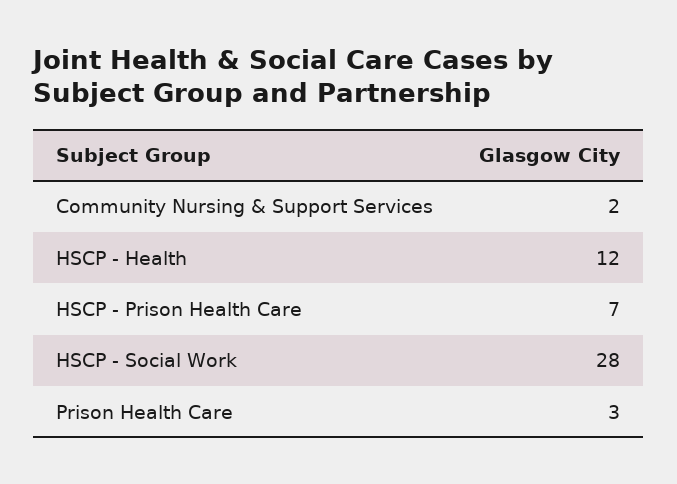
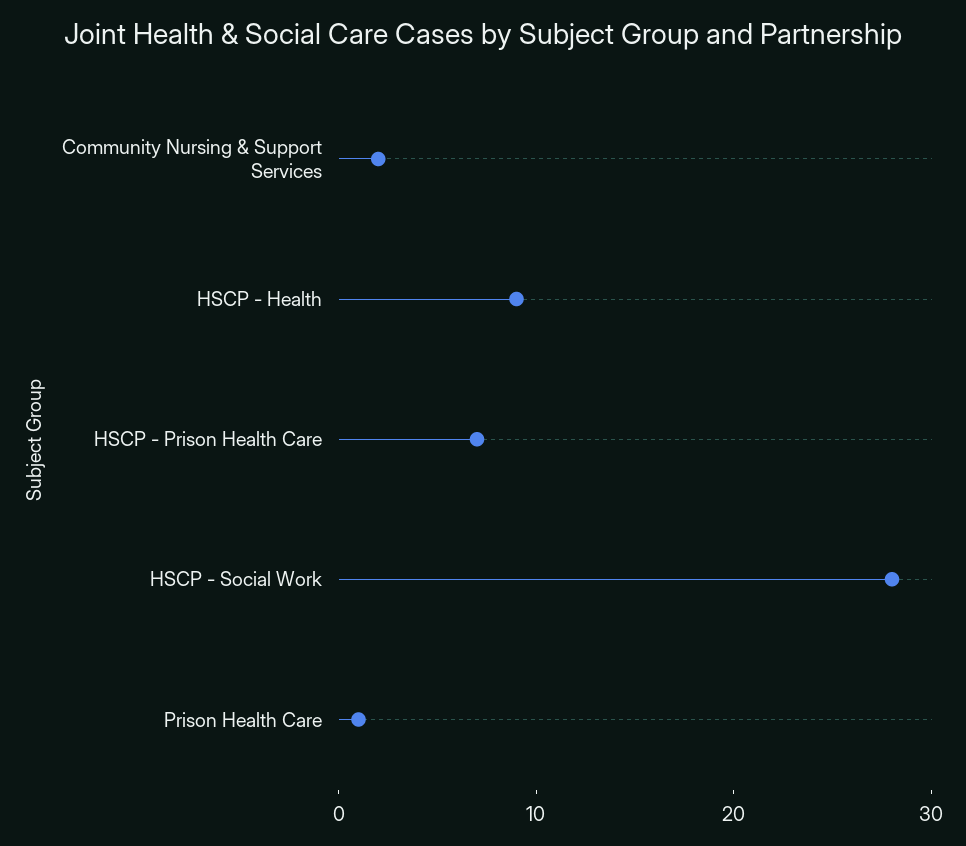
  {
    "Community Nursing & Support Services": 2,
-   "HSCP - Health": 12,
+   "HSCP - Health": 9,
    "HSCP - Prison Health Care": 7,
    "HSCP - Social Work": 28,
-   "Prison Health Care": 3
+   "Prison Health Care": 1
  }

